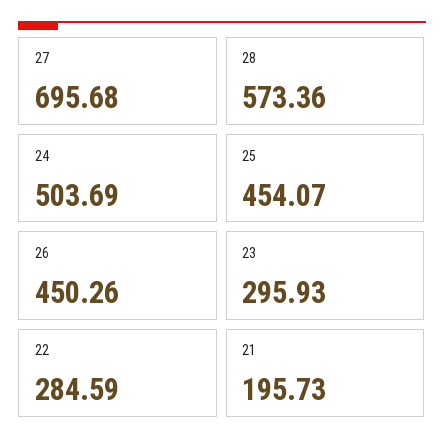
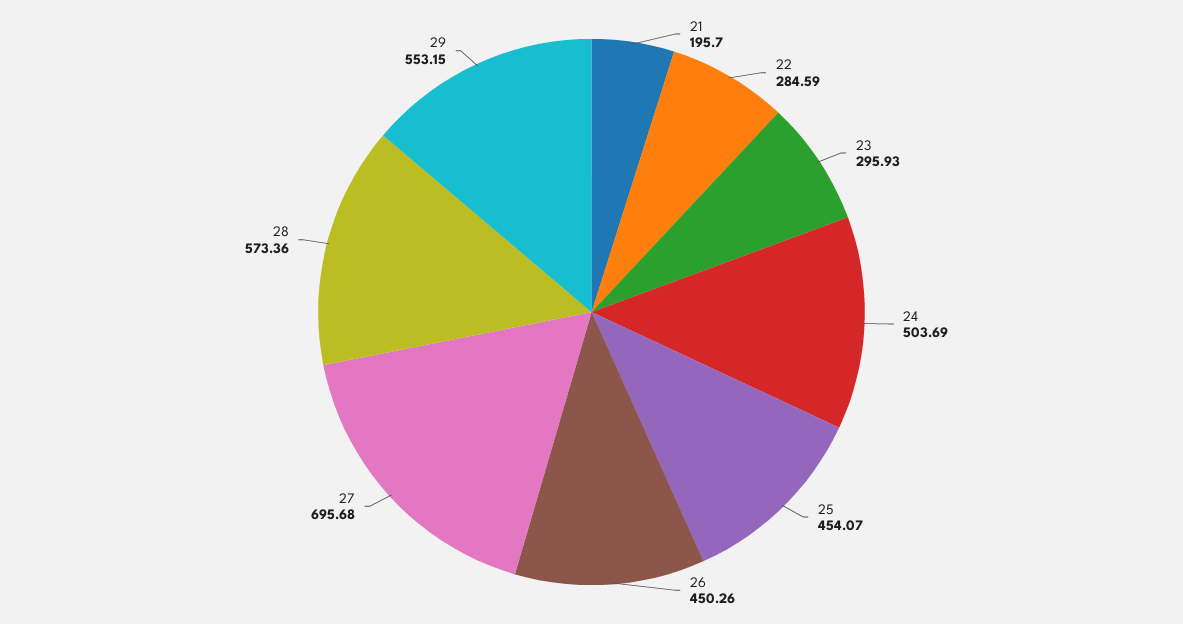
  {
    "27": 695.68,
    "28": 573.36,
    "24": 503.69,
    "25": 454.07,
    "26": 450.26,
    "23": 295.93,
    "22": 284.59,
-   "21": 195.73
+   "21": 195.7,
+   "29": 553.15
  }

